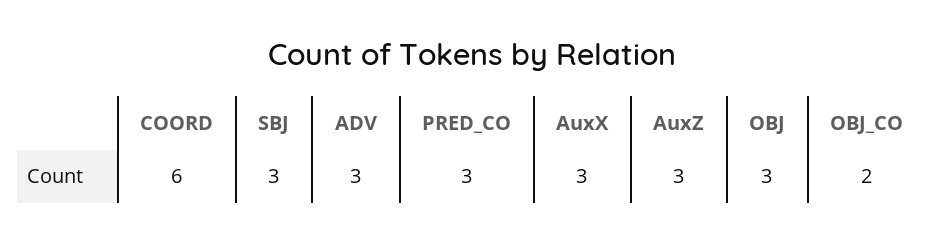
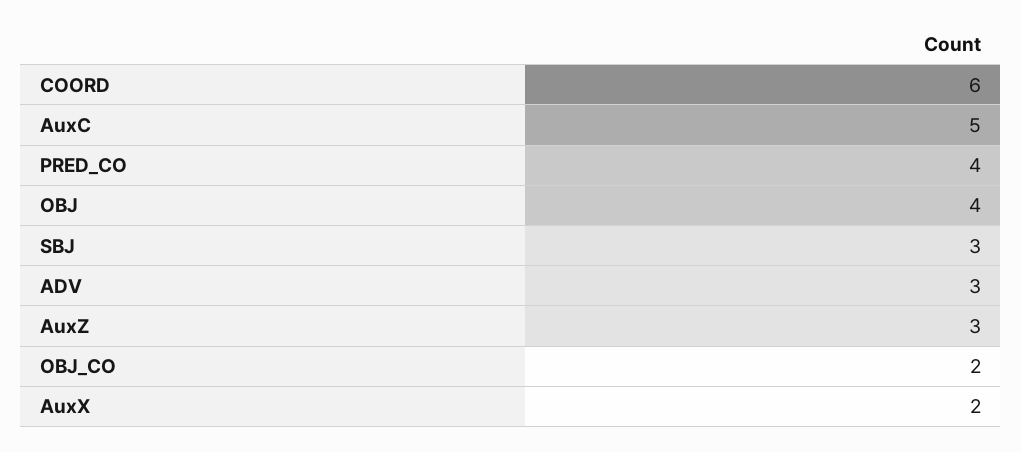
  {
    "COORD": 6,
    "SBJ": 3,
    "ADV": 3,
-   "PRED_CO": 3,
+   "PRED_CO": 4,
-   "AuxX": 3,
+   "AuxX": 2,
    "AuxZ": 3,
-   "OBJ": 3,
+   "OBJ": 4,
-   "OBJ_CO": 2
+   "OBJ_CO": 2,
+   "AuxC": 5
  }

